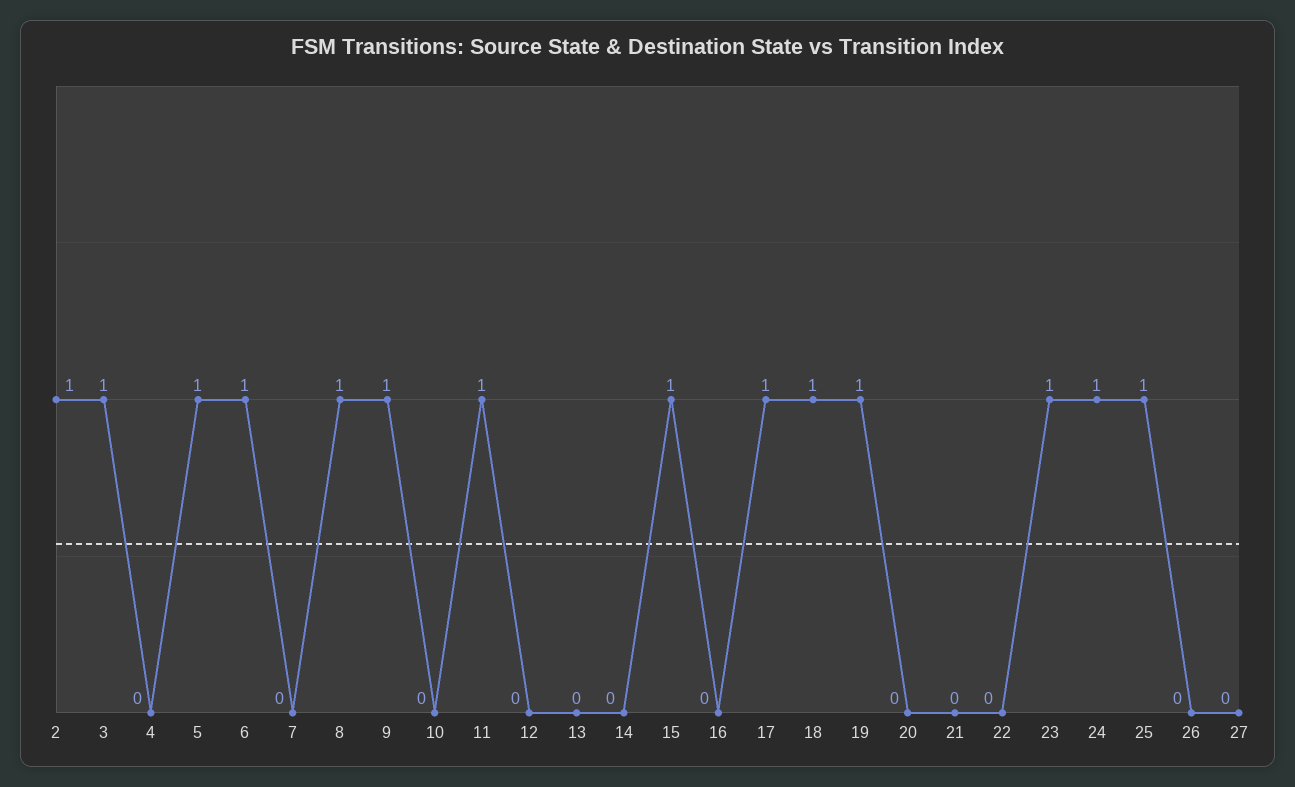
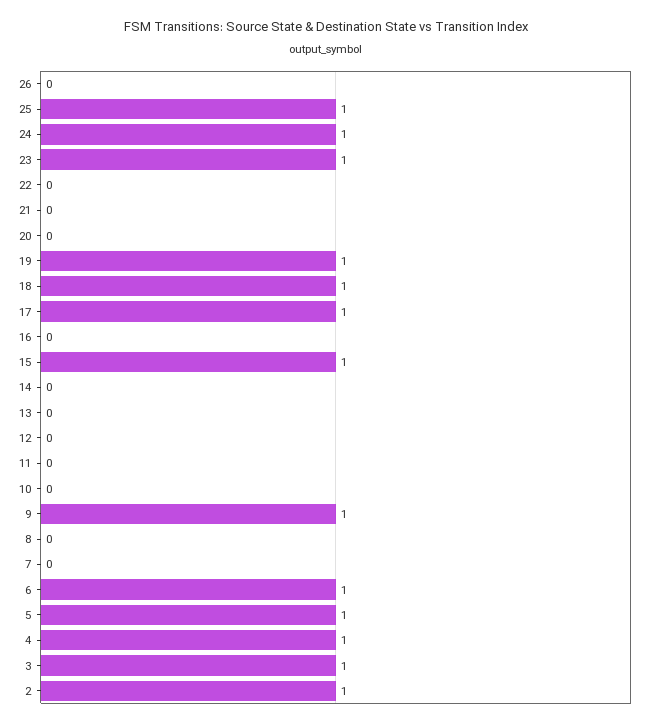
  {
    "2": 1,
    "3": 1,
-   "4": 0,
+   "4": 1,
    "5": 1,
    "6": 1,
    "7": 0,
-   "8": 1,
+   "8": 0,
    "9": 1,
    "10": 0,
-   "11": 1,
+   "11": 0,
    "12": 0,
    "13": 0,
    "14": 0,
    "15": 1,
    "16": 0,
    "17": 1,
    "18": 1,
    "19": 1,
    "20": 0,
    "21": 0,
    "22": 0,
    "23": 1,
    "24": 1,
    "25": 1,
-   "26": 0,
+   "26": 0
-   "27": 0
  }

